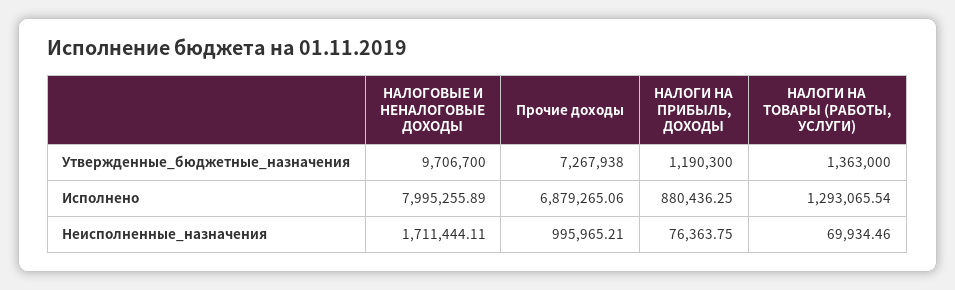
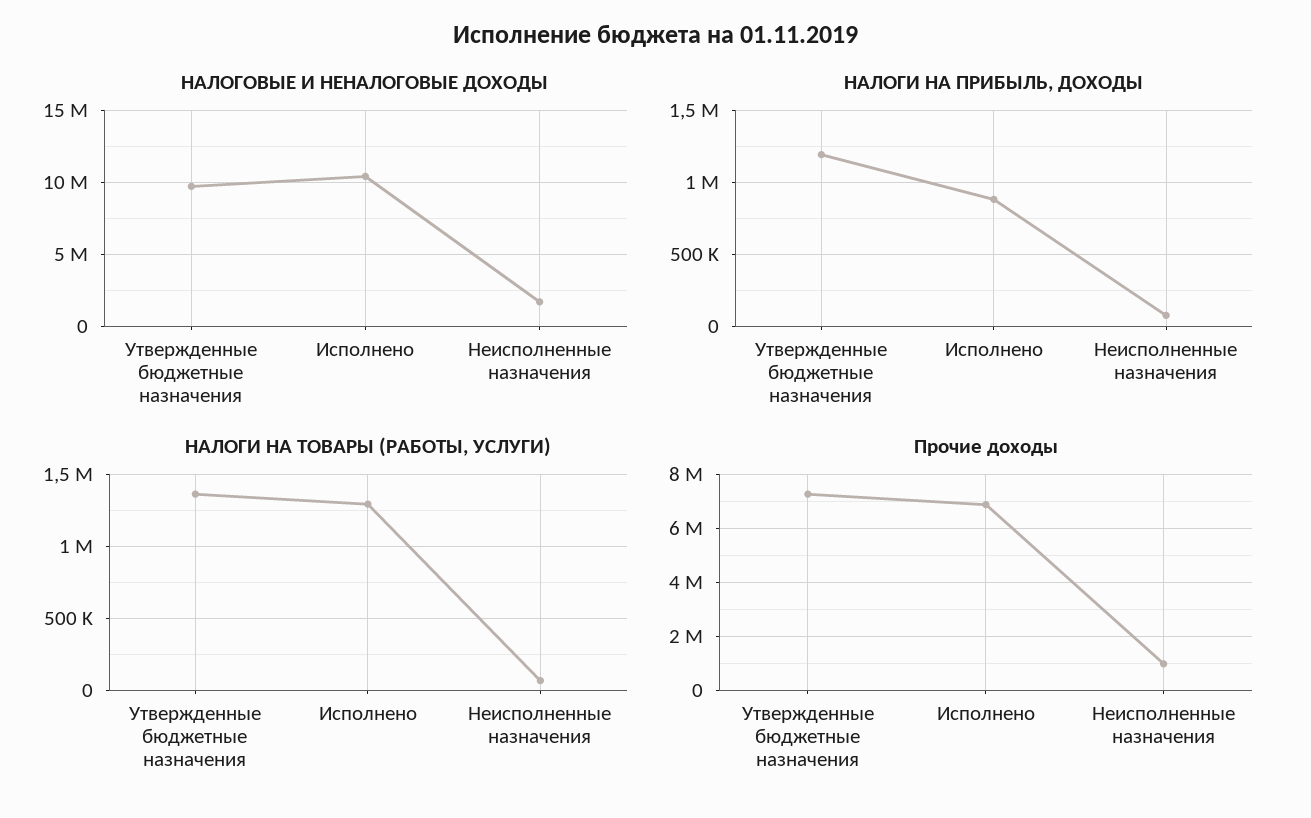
  {
    "НАЛОГОВЫЕ И НЕНАЛОГОВЫЕ ДОХОДЫ": {
      "Утвержденные_бюджетные_назначения": 9706700,
-     "Исполнено": 7995255.89,
+     "Исполнено": 10500000,
      "Неисполненные_назначения": 1711444.11
    },
    "Прочие доходы": {
      "Утвержденные_бюджетные_назначения": 7267938,
      "Исполнено": 6879265.06,
      "Неисполненные_назначения": 995965.21
    },
    "НАЛОГИ НА ПРИБЫЛЬ, ДОХОДЫ": {
      "Утвержденные_бюджетные_назначения": 1190300,
      "Исполнено": 880436.25,
      "Неисполненные_назначения": 76363.75
    },
    "НАЛОГИ НА ТОВАРЫ (РАБОТЫ, УСЛУГИ)": {
      "Утвержденные_бюджетные_назначения": 1363000,
      "Исполнено": 1293065.54,
      "Неисполненные_назначения": 69934.46
    }
  }

